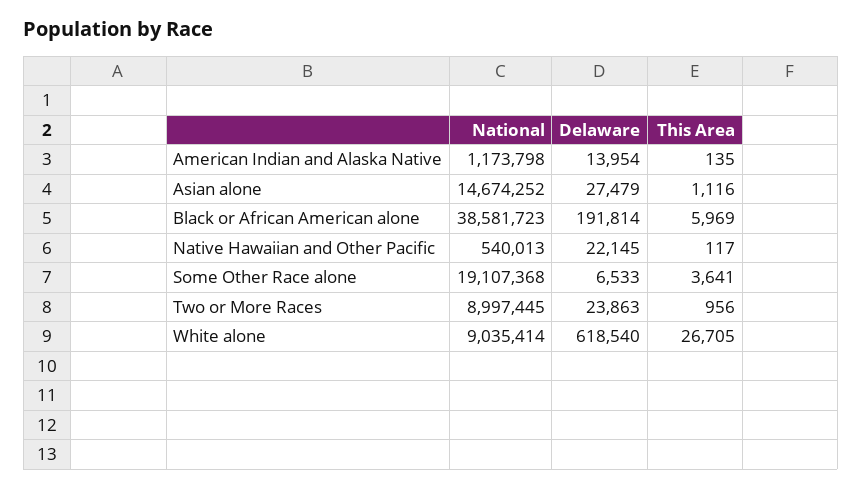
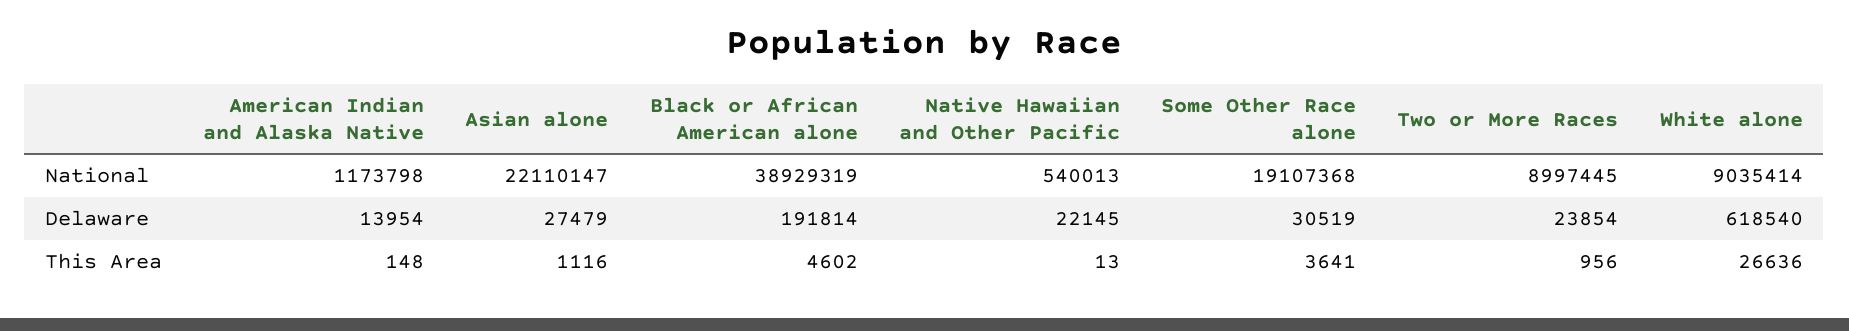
  {
    "National": {
      "American Indian and Alaska Native": 1173798,
-     "Asian alone": 14674252,
+     "Asian alone": 22110147,
-     "Black or African American alone": 38581723,
+     "Black or African American alone": 38929319,
      "Native Hawaiian and Other Pacific": 540013,
      "Some Other Race alone": 19107368,
      "Two or More Races": 8997445,
      "White alone": 9035414
    },
    "Delaware": {
      "American Indian and Alaska Native": 13954,
      "Asian alone": 27479,
      "Black or African American alone": 191814,
      "Native Hawaiian and Other Pacific": 22145,
-     "Some Other Race alone": 6533,
+     "Some Other Race alone": 30519,
-     "Two or More Races": 23863,
+     "Two or More Races": 23854,
      "White alone": 618540
    },
    "This Area": {
-     "American Indian and Alaska Native": 135,
+     "American Indian and Alaska Native": 148,
      "Asian alone": 1116,
-     "Black or African American alone": 5969,
+     "Black or African American alone": 4602,
-     "Native Hawaiian and Other Pacific": 117,
+     "Native Hawaiian and Other Pacific": 13,
      "Some Other Race alone": 3641,
      "Two or More Races": 956,
-     "White alone": 26705
+     "White alone": 26636
    }
  }

